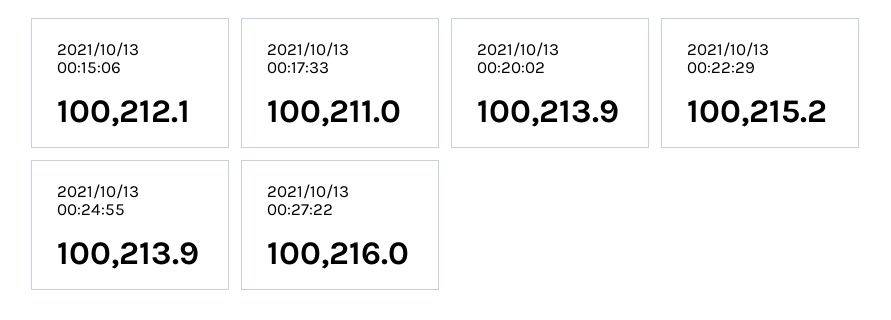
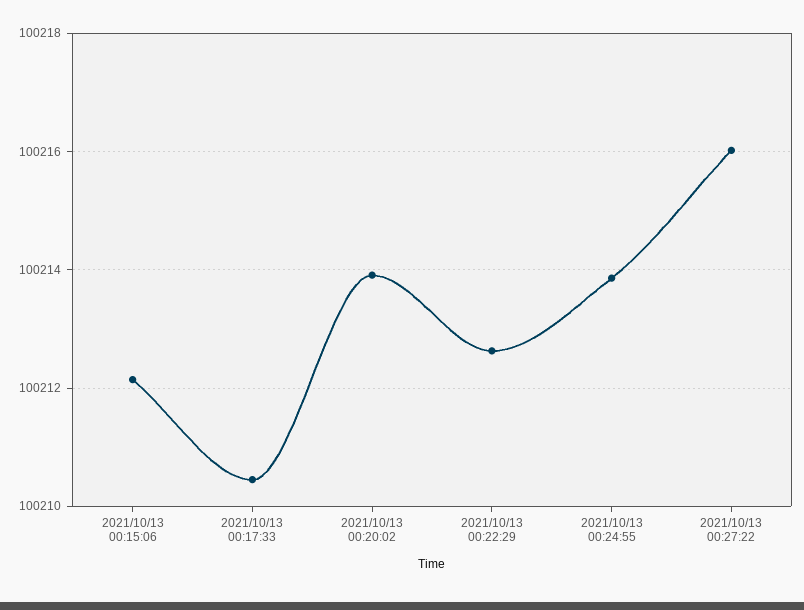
  {
    "2021/10/13 00:15:06": 100212.1,
-   "2021/10/13 00:17:33": 100211,
+   "2021/10/13 00:17:33": 100210.4,
    "2021/10/13 00:20:02": 100213.9,
-   "2021/10/13 00:22:29": 100215.2,
+   "2021/10/13 00:22:29": 100212.6,
    "2021/10/13 00:24:55": 100213.9,
    "2021/10/13 00:27:22": 100216
  }

